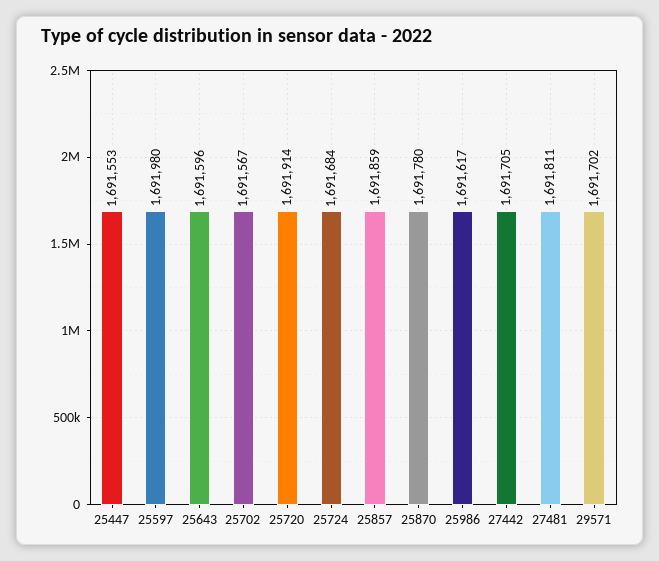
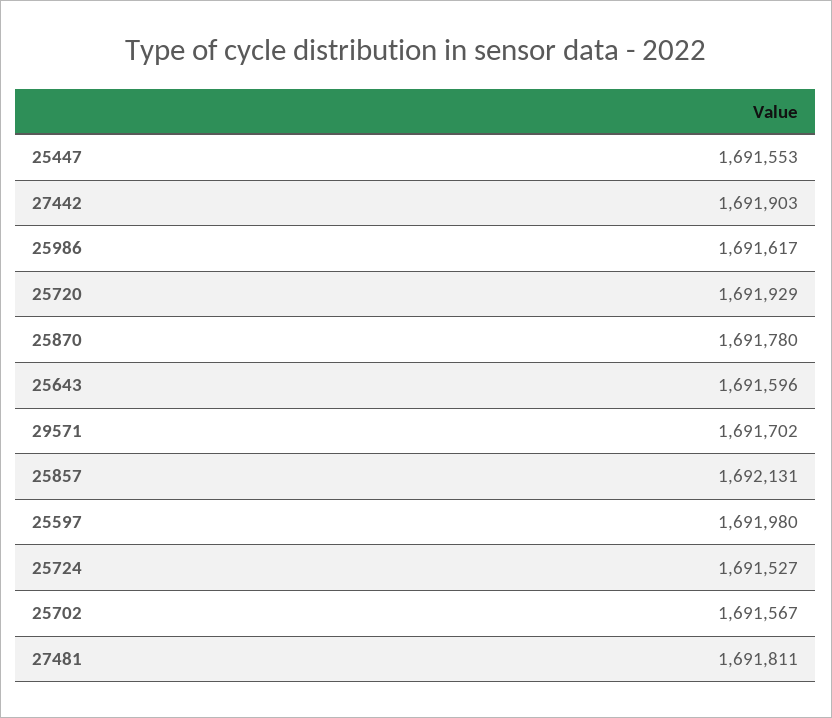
  {
    "25447": 1691553,
    "25597": 1691980,
    "25643": 1691596,
    "25702": 1691567,
-   "25720": 1691914,
+   "25720": 1691929,
-   "25724": 1691684,
+   "25724": 1691527,
-   "25857": 1691859,
+   "25857": 1692131,
    "25870": 1691780,
    "25986": 1691617,
-   "27442": 1691705,
+   "27442": 1691903,
    "27481": 1691811,
    "29571": 1691702
  }

